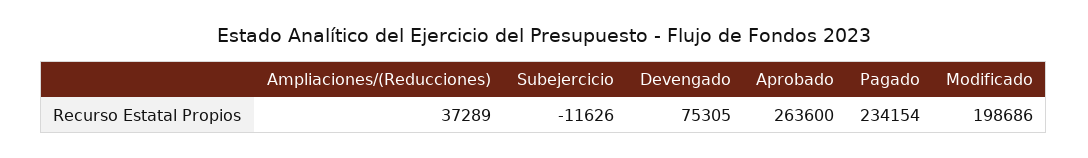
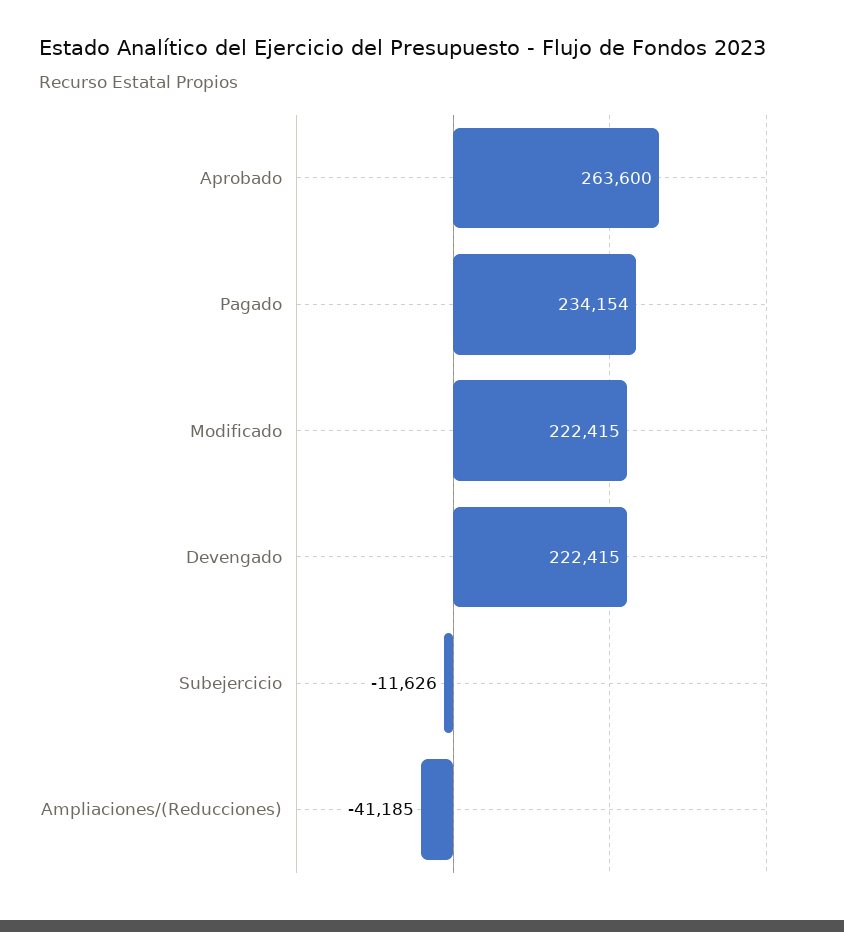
  {
-   "Ampliaciones/(Reducciones)": 37289,
+   "Ampliaciones/(Reducciones)": -41185,
    "Subejercicio": -11626,
-   "Devengado": 75305,
+   "Devengado": 222415,
    "Aprobado": 263600,
    "Pagado": 234154,
-   "Modificado": 198686
+   "Modificado": 222415
  }

